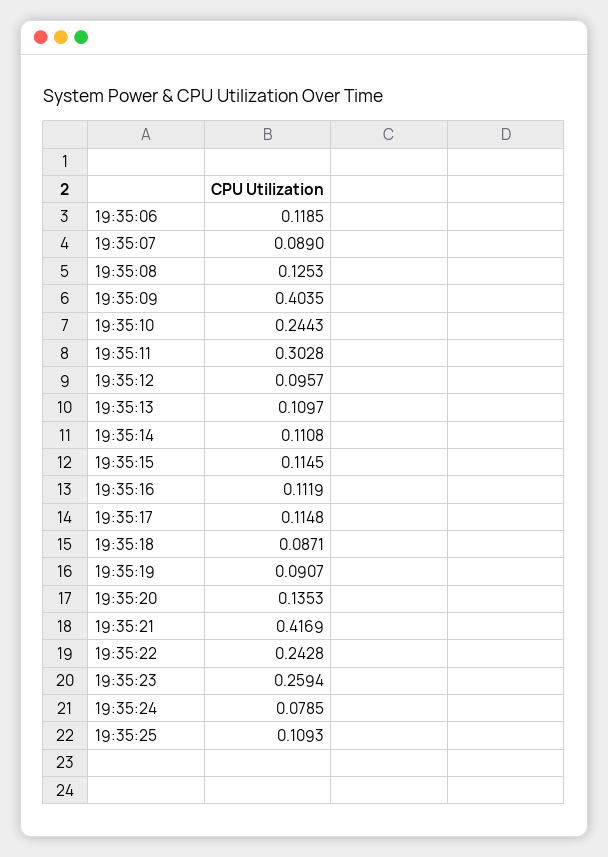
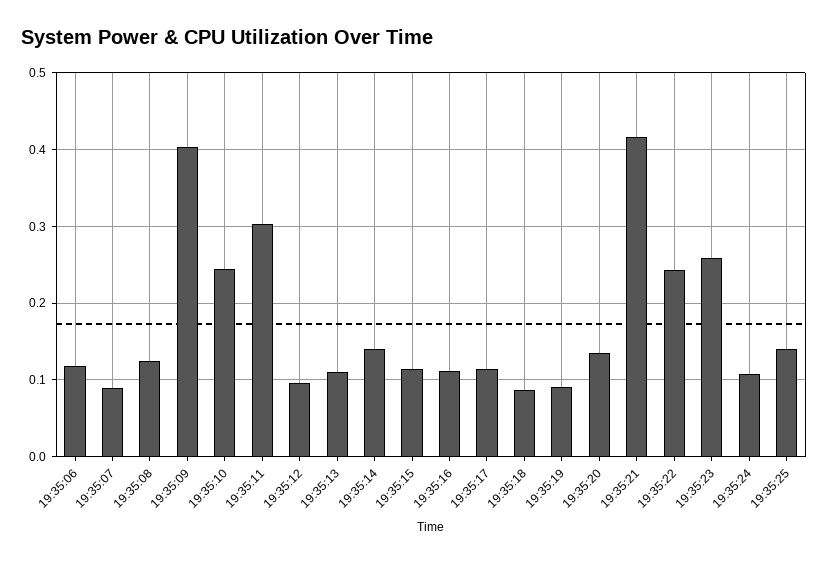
  {
    "19:35:06": 0.1185,
    "19:35:07": 0.089,
    "19:35:08": 0.1253,
    "19:35:09": 0.4035,
    "19:35:10": 0.2443,
    "19:35:11": 0.3028,
    "19:35:12": 0.0957,
    "19:35:13": 0.1097,
-   "19:35:14": 0.1108,
+   "19:35:14": 0.14,
    "19:35:15": 0.1145,
    "19:35:16": 0.1119,
    "19:35:17": 0.1148,
    "19:35:18": 0.0871,
    "19:35:19": 0.0907,
    "19:35:20": 0.1353,
    "19:35:21": 0.4169,
    "19:35:22": 0.2428,
    "19:35:23": 0.2594,
-   "19:35:24": 0.0785,
+   "19:35:24": 0.11,
-   "19:35:25": 0.1093
+   "19:35:25": 0.14
  }

